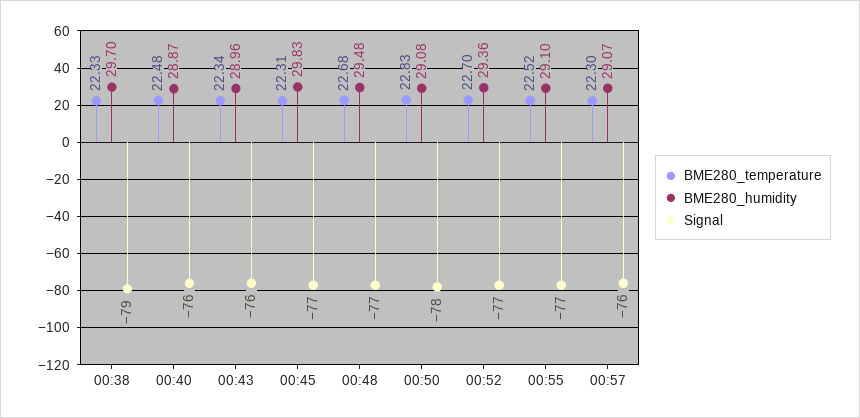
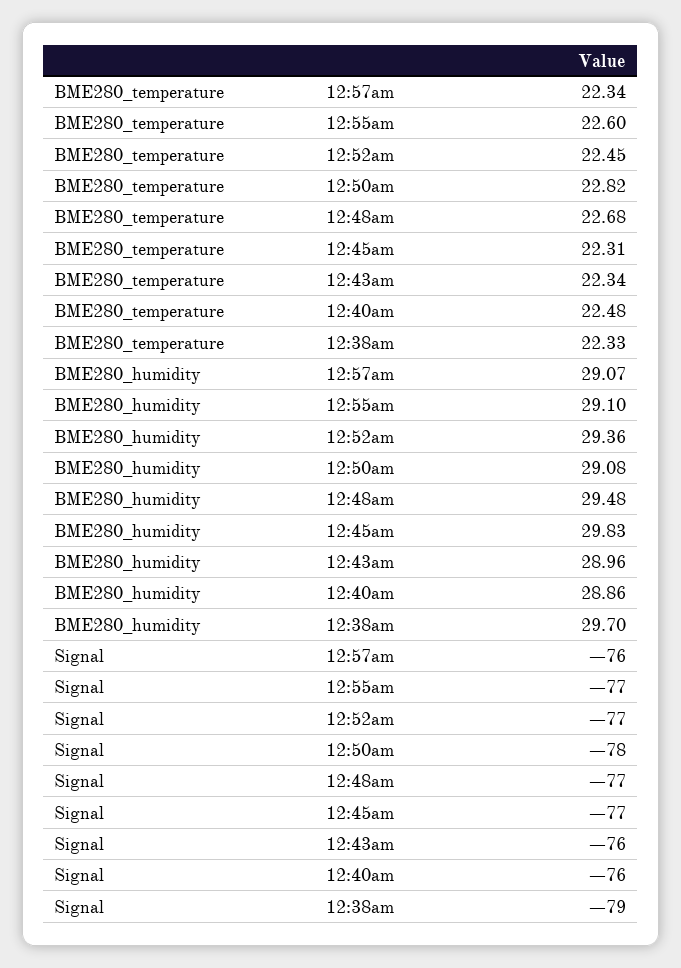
  {
    "BME280_temperature": {
      "00:38": 22.33,
      "00:40": 22.48,
      "00:43": 22.34,
      "00:45": 22.31,
      "00:48": 22.68,
-     "00:50": 22.83,
+     "00:50": 22.82,
-     "00:52": 22.7,
+     "00:52": 22.45,
-     "00:55": 22.52,
+     "00:55": 22.6,
-     "00:57": 22.3
+     "00:57": 22.34
    },
    "BME280_humidity": {
      "00:38": 29.7,
-     "00:40": 28.87,
+     "00:40": 28.86,
      "00:43": 28.96,
      "00:45": 29.83,
      "00:48": 29.48,
      "00:50": 29.08,
      "00:52": 29.36,
      "00:55": 29.1,
      "00:57": 29.07
    },
    "Signal": {
      "00:38": -79,
      "00:40": -76,
      "00:43": -76,
      "00:45": -77,
      "00:48": -77,
      "00:50": -78,
      "00:52": -77,
      "00:55": -77,
      "00:57": -76
    }
  }

